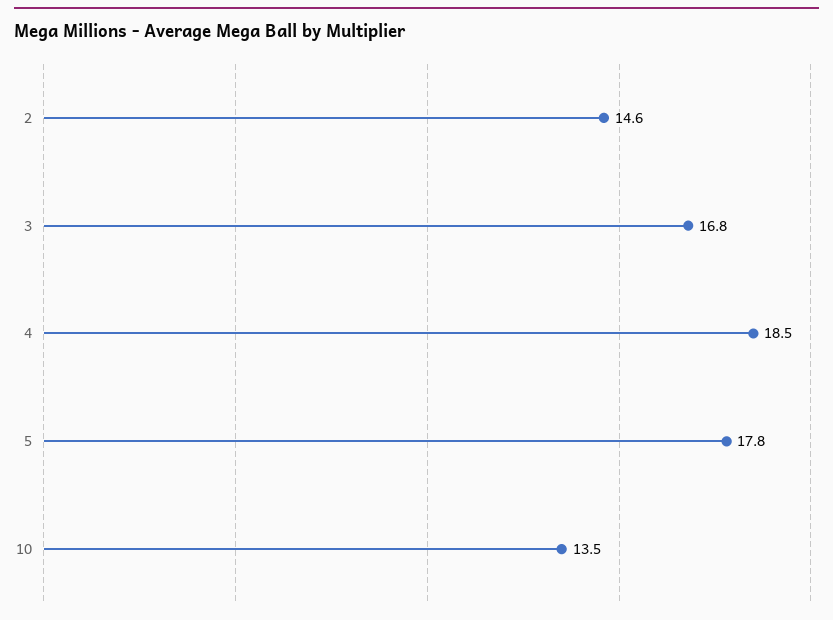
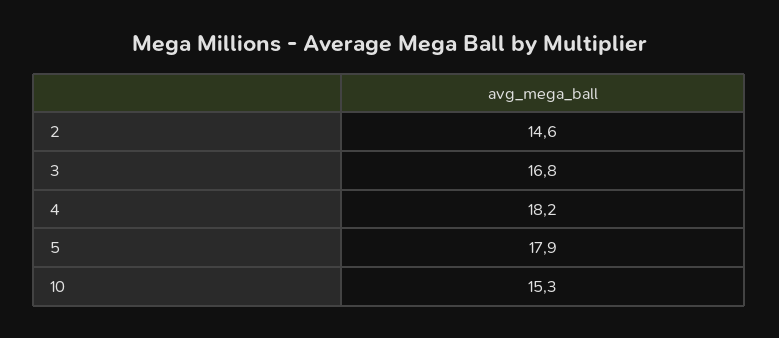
  {
    "2": 14.6,
    "3": 16.8,
-   "4": 18.5,
+   "4": 18.2,
-   "5": 17.8,
+   "5": 17.9,
-   "10": 13.5
+   "10": 15.3
  }

